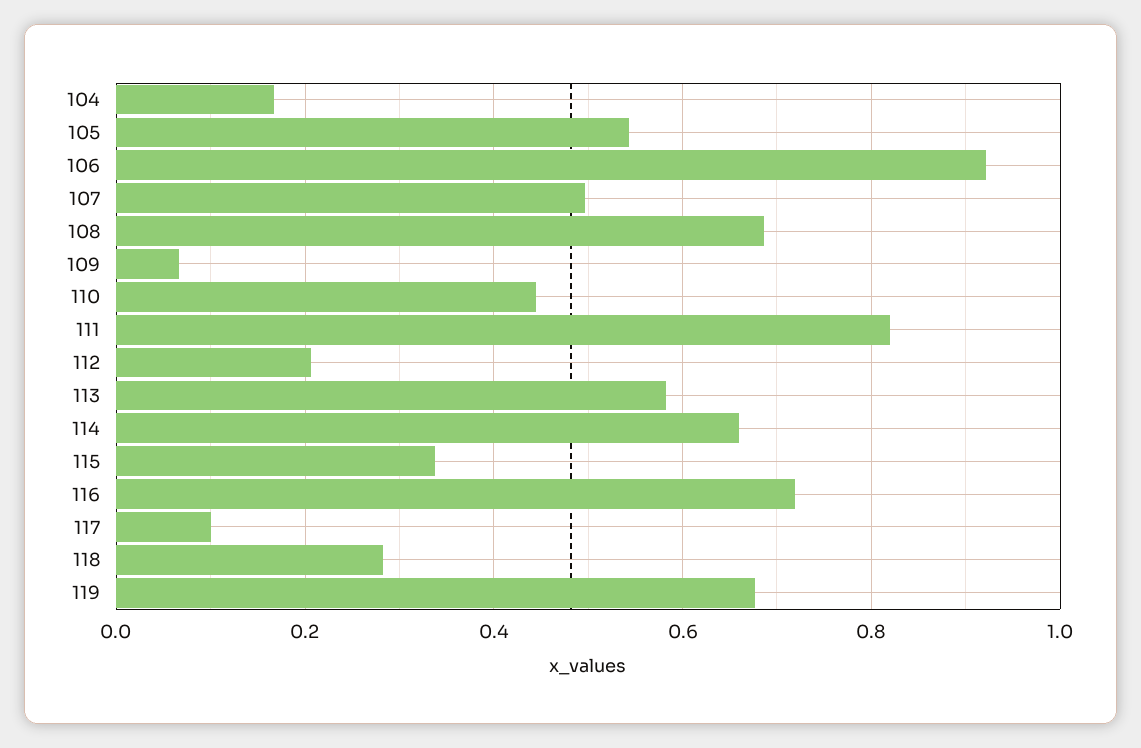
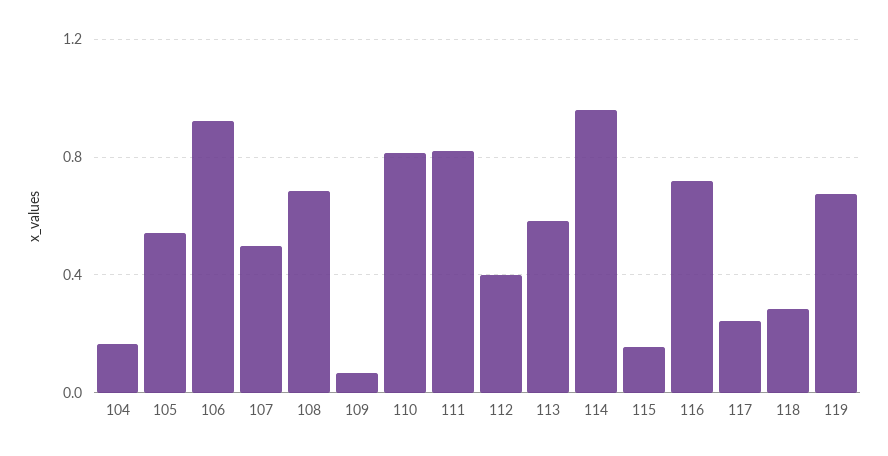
  {
    "104": 0.16,
    "105": 0.54,
    "106": 0.92,
    "107": 0.5,
    "108": 0.68,
    "109": 0.06,
-   "110": 0.44,
+   "110": 0.8,
    "111": 0.82,
-   "112": 0.2,
+   "112": 0.4,
    "113": 0.58,
-   "114": 0.66,
+   "114": 0.95,
-   "115": 0.34,
+   "115": 0.15,
    "116": 0.72,
-   "117": 0.1,
+   "117": 0.25,
    "118": 0.28,
    "119": 0.68
  }

